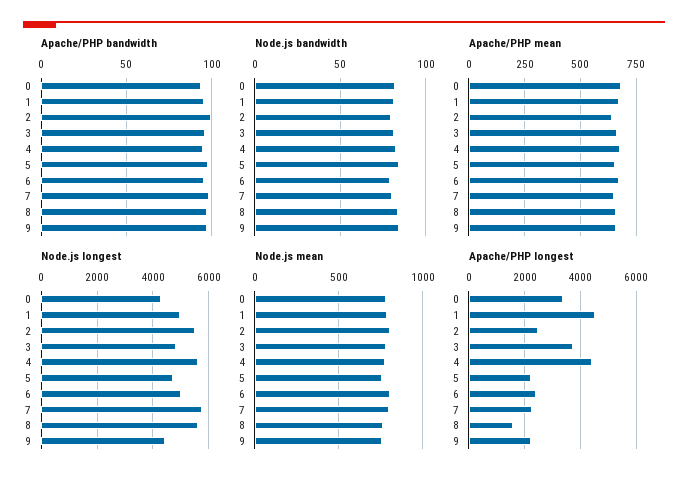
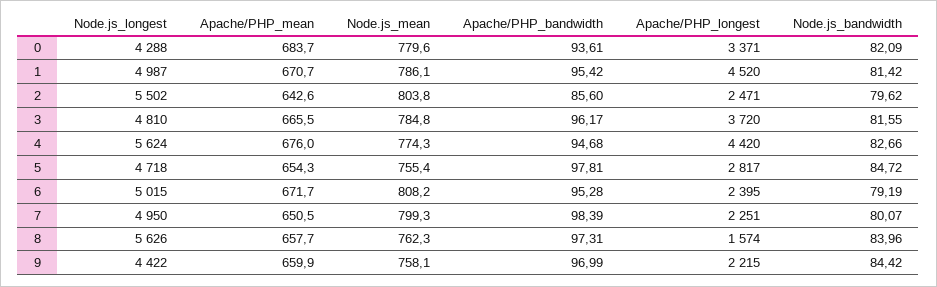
  {
    "Apache/PHP bandwidth": {
      "0": 93.61,
      "1": 95.42,
-     "2": 100,
+     "2": 85.6,
      "3": 96.17,
      "4": 94.68,
      "5": 97.81,
      "6": 95.28,
      "7": 98.39,
      "8": 97.31,
      "9": 96.99
    },
    "Node.js bandwidth": {
      "0": 82.09,
      "1": 81.42,
      "2": 79.62,
      "3": 81.55,
      "4": 82.66,
      "5": 84.72,
      "6": 79.19,
      "7": 80.07,
      "8": 83.96,
      "9": 84.42
    },
    "Apache/PHP mean": {
      "0": 683.7,
      "1": 670.7,
      "2": 642.6,
      "3": 665.5,
      "4": 676,
      "5": 654.3,
      "6": 671.7,
      "7": 650.5,
      "8": 657.7,
      "9": 659.9
    },
    "Node.js longest": {
      "0": 4288,
      "1": 4987,
      "2": 5502,
      "3": 4810,
      "4": 5624,
      "5": 4718,
      "6": 5015,
-     "7": 5750,
+     "7": 4950,
      "8": 5626,
      "9": 4422
    },
    "Node.js mean": {
      "0": 779.6,
      "1": 786.1,
      "2": 803.8,
      "3": 784.8,
      "4": 774.3,
      "5": 755.4,
      "6": 808.2,
      "7": 799.3,
      "8": 762.3,
      "9": 758.1
    },
    "Apache/PHP longest": {
      "0": 3371,
      "1": 4520,
      "2": 2471,
      "3": 3720,
      "4": 4420,
-     "5": 2250,
+     "5": 2817,
      "6": 2395,
      "7": 2251,
      "8": 1574,
      "9": 2215
    }
  }

